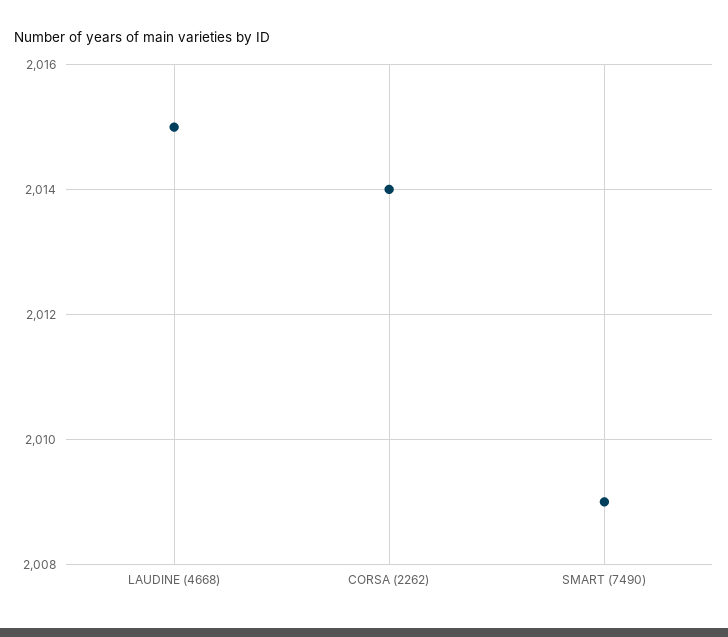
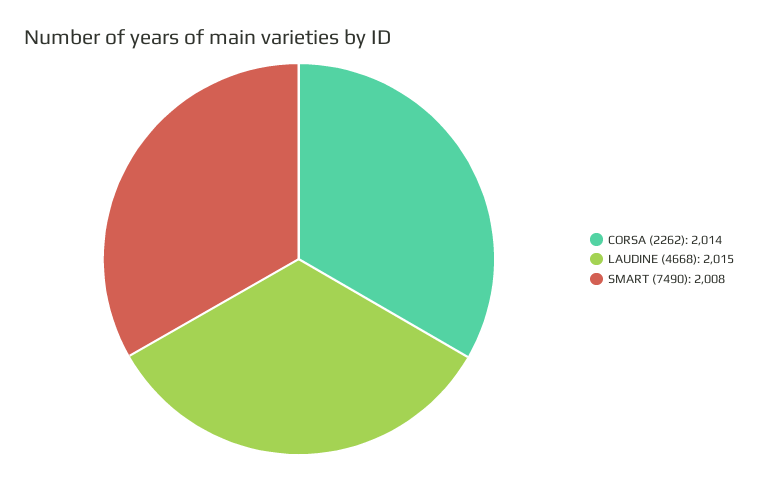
  {
    "LAUDINE (4668)": 2015,
    "CORSA (2262)": 2014,
-   "SMART (7490)": 2009
+   "SMART (7490)": 2008
  }

